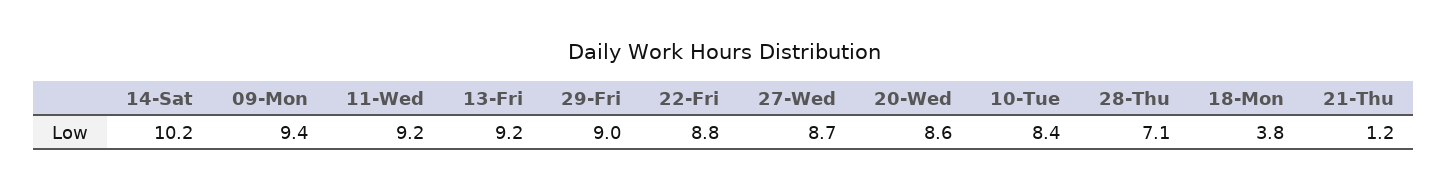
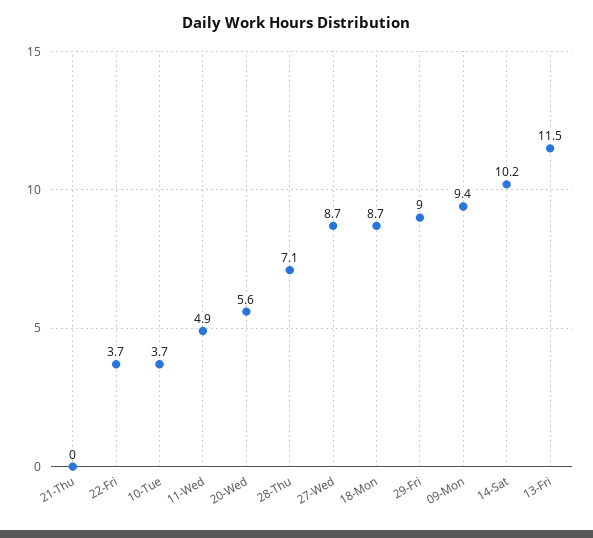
  {
    "14-Sat": 10.2,
    "09-Mon": 9.4,
-   "11-Wed": 9.2,
+   "11-Wed": 4.9,
-   "13-Fri": 9.2,
+   "13-Fri": 11.5,
    "29-Fri": 9,
-   "22-Fri": 8.8,
+   "22-Fri": 3.7,
    "27-Wed": 8.7,
-   "20-Wed": 8.6,
+   "20-Wed": 5.6,
-   "10-Tue": 8.4,
+   "10-Tue": 3.7,
    "28-Thu": 7.1,
-   "18-Mon": 3.8,
+   "18-Mon": 8.7,
-   "21-Thu": 1.2
+   "21-Thu": 0
  }

